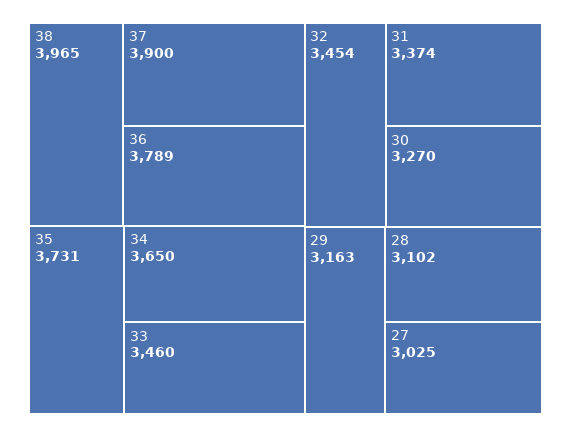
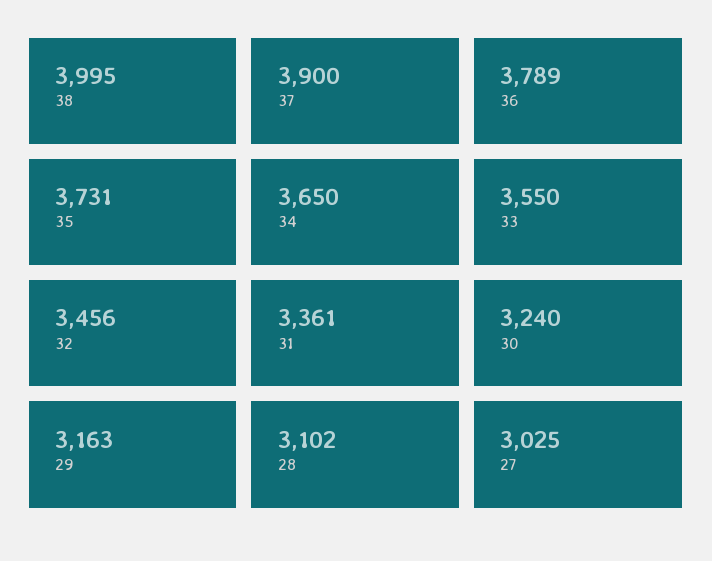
  {
-   "38": 3965,
+   "38": 3995,
    "37": 3900,
    "36": 3789,
    "35": 3731,
    "34": 3650,
-   "33": 3460,
+   "33": 3550,
-   "32": 3454,
+   "32": 3456,
-   "31": 3374,
+   "31": 3361,
-   "30": 3270,
+   "30": 3240,
    "29": 3163,
    "28": 3102,
    "27": 3025
  }

